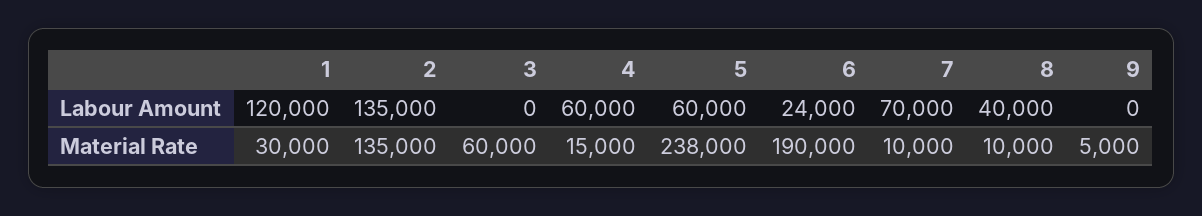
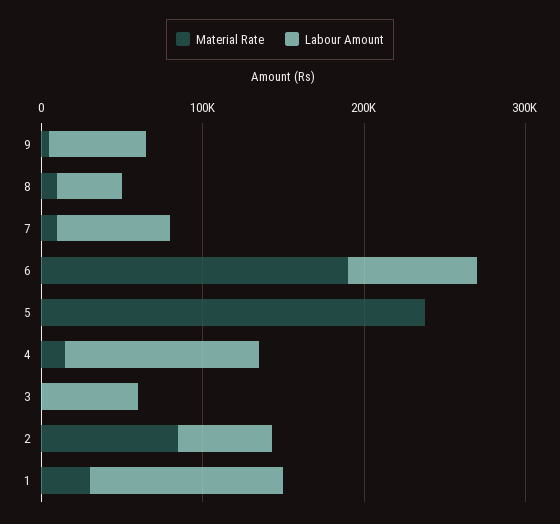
  {
    "Labour Amount": {
      "1": 120000,
-     "2": 135000,
+     "2": 60000,
-     "3": 0,
+     "3": 60000,
-     "4": 60000,
+     "4": 120000,
-     "5": 60000,
+     "5": 0,
-     "6": 24000,
+     "6": 80000,
      "7": 70000,
      "8": 40000,
-     "9": 0
+     "9": 60000
    },
    "Material Rate": {
      "1": 30000,
-     "2": 135000,
+     "2": 80000,
-     "3": 60000,
+     "3": 0,
      "4": 15000,
      "5": 238000,
      "6": 190000,
      "7": 10000,
      "8": 10000,
      "9": 5000
    }
  }

